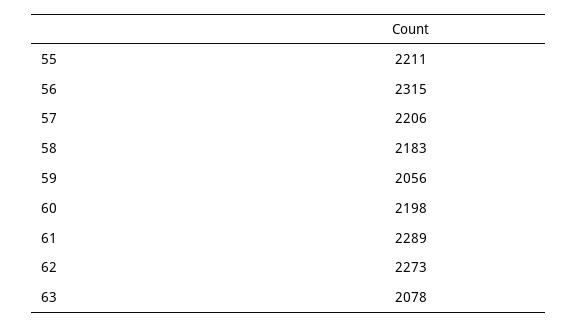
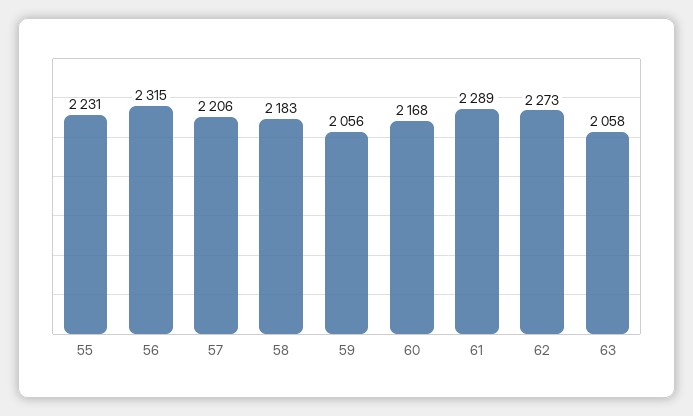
  {
-   "55": 2211,
+   "55": 2231,
    "56": 2315,
    "57": 2206,
    "58": 2183,
    "59": 2056,
-   "60": 2198,
+   "60": 2168,
    "61": 2289,
    "62": 2273,
-   "63": 2078
+   "63": 2058
  }

